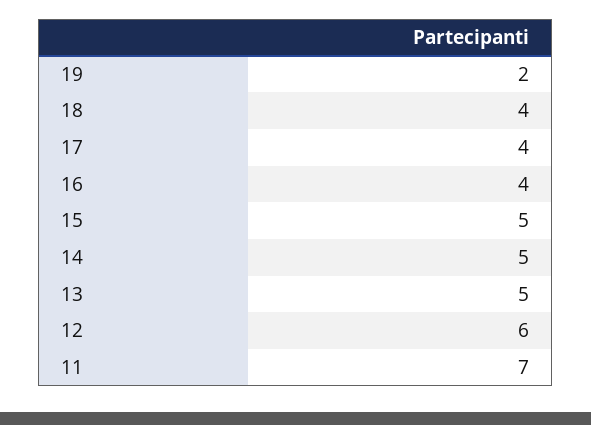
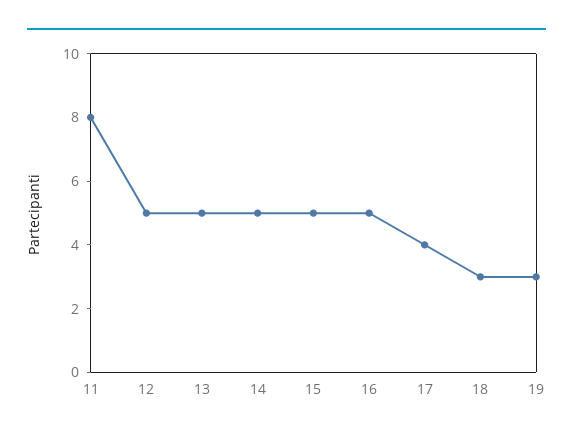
  {
-   "19": 2,
+   "19": 3,
-   "18": 4,
+   "18": 3,
    "17": 4,
-   "16": 4,
+   "16": 5,
    "15": 5,
    "14": 5,
    "13": 5,
-   "12": 6,
+   "12": 5,
-   "11": 7
+   "11": 8
  }

